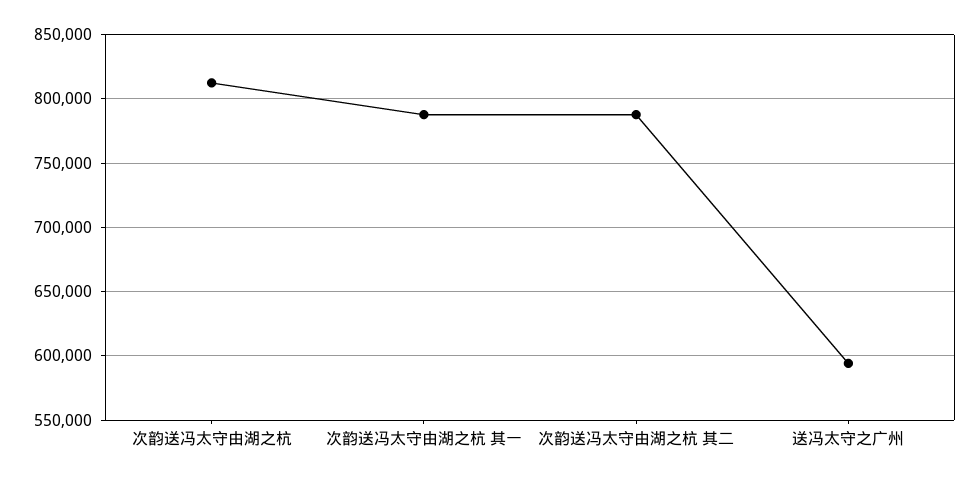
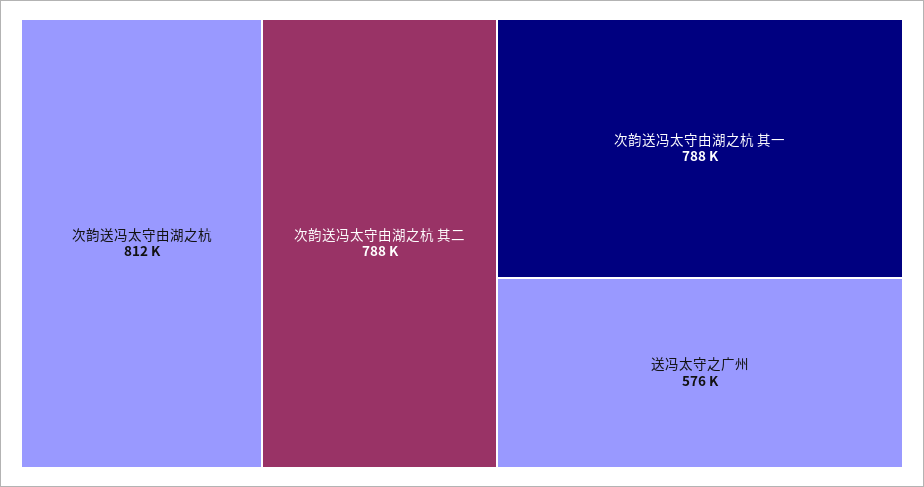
  {
    "次韵送冯太守由湖之杭": 812000,
    "次韵送冯太守由湖之杭 其一": 788000,
    "次韵送冯太守由湖之杭 其二": 788000,
-   "送冯太守之广州": 595000
+   "送冯太守之广州": 576000
  }

